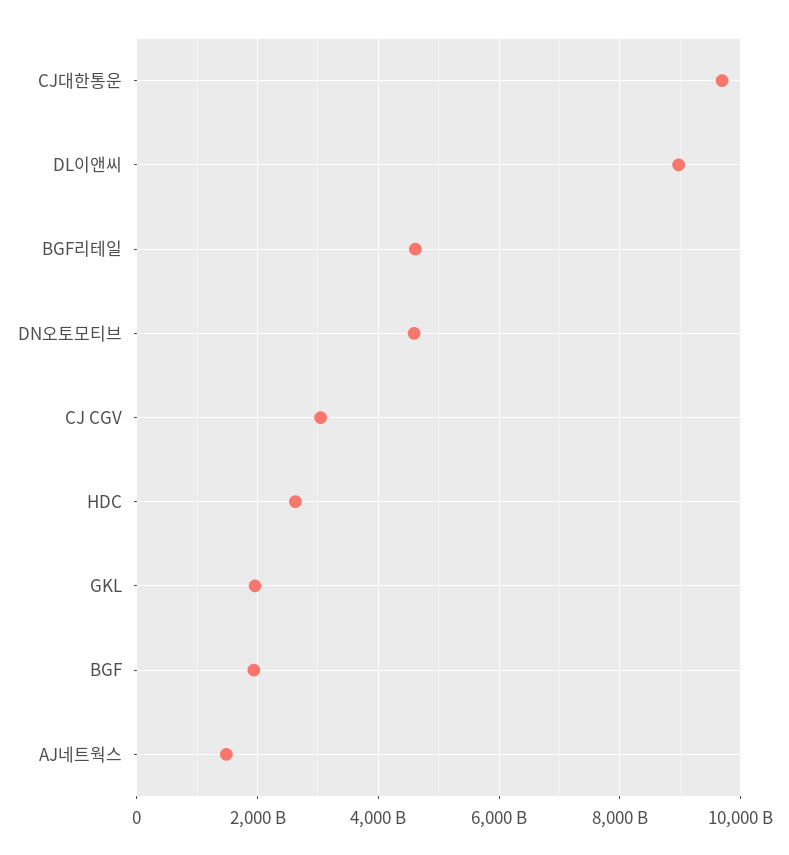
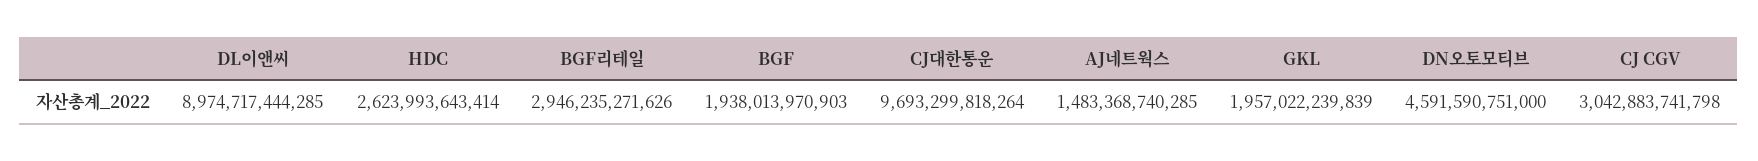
  {
    "CJ대한통운": 9693299818264,
    "DL이앤씨": 8974717444285,
-   "BGF리테일": 4600000000000,
+   "BGF리테일": 2946235271626,
    "DN오토모티브": 4591590751000,
    "CJ CGV": 3042883741798,
    "HDC": 2623993643414,
    "GKL": 1957022239839,
    "BGF": 1938013970903,
    "AJ네트웍스": 1483368740285
  }

